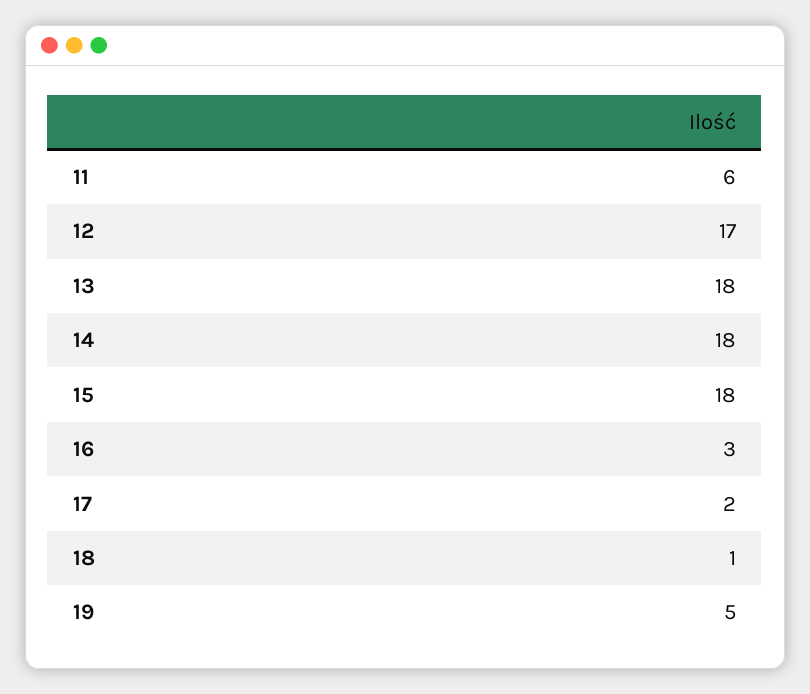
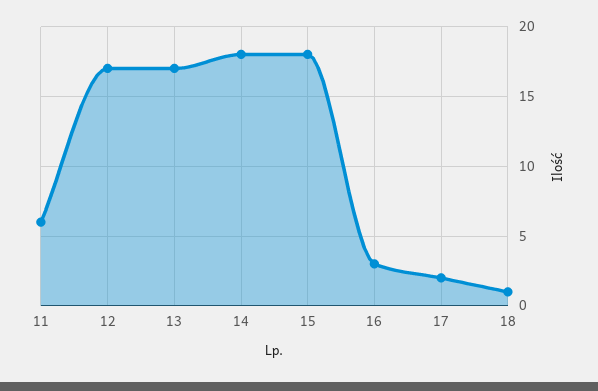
  {
    "11": 6,
    "12": 17,
-   "13": 18,
+   "13": 17,
    "14": 18,
    "15": 18,
    "16": 3,
    "17": 2,
-   "18": 1,
+   "18": 1
-   "19": 5
  }

